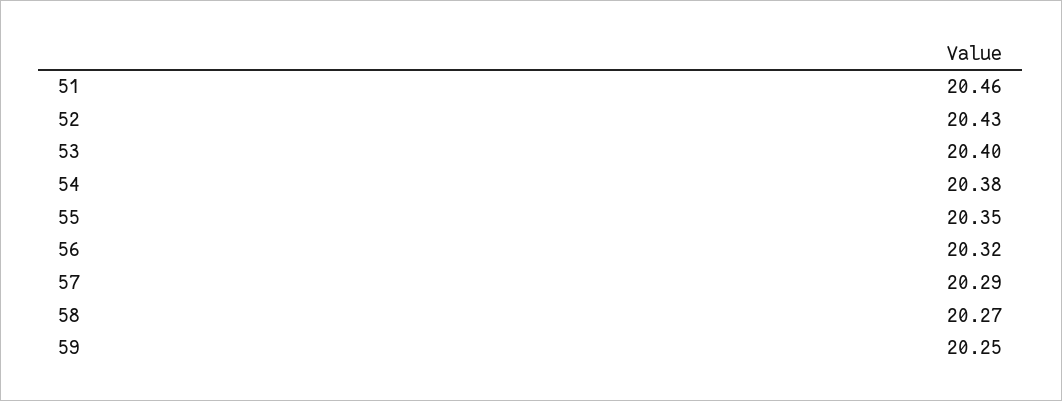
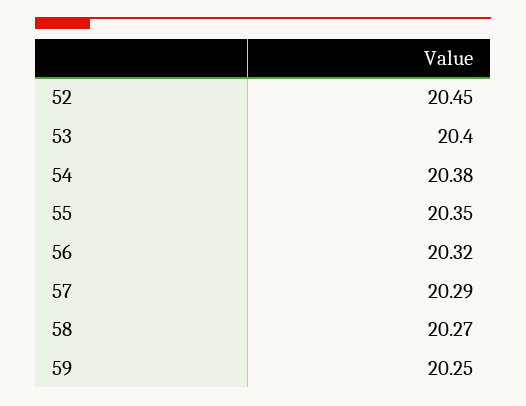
  {
-   "51": 20.46,
-   "52": 20.43,
+   "52": 20.45,
    "53": 20.4,
    "54": 20.38,
    "55": 20.35,
    "56": 20.32,
    "57": 20.29,
    "58": 20.27,
    "59": 20.25
  }

